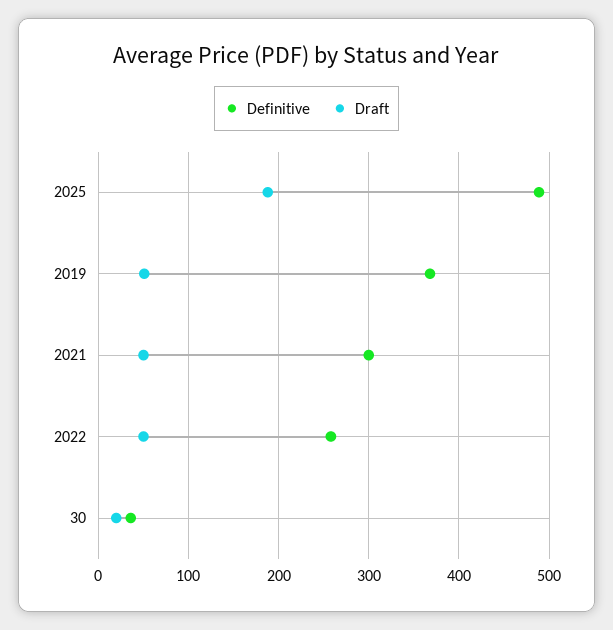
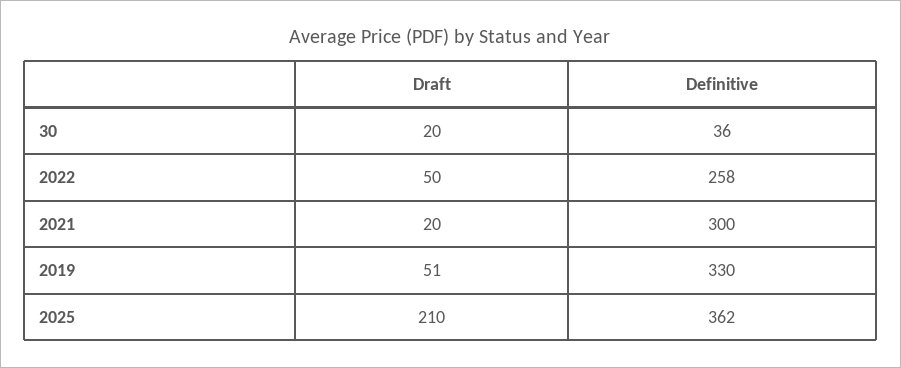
  {
    "Definitive": {
-     "2025": 490,
+     "2025": 362,
-     "2019": 370,
+     "2019": 330,
      "2021": 300,
      "2022": 258,
      "30": 36
    },
    "Draft": {
-     "2025": 190,
+     "2025": 210,
      "2019": 51,
-     "2021": 50,
+     "2021": 20,
      "2022": 50,
      "30": 20
    }
  }

